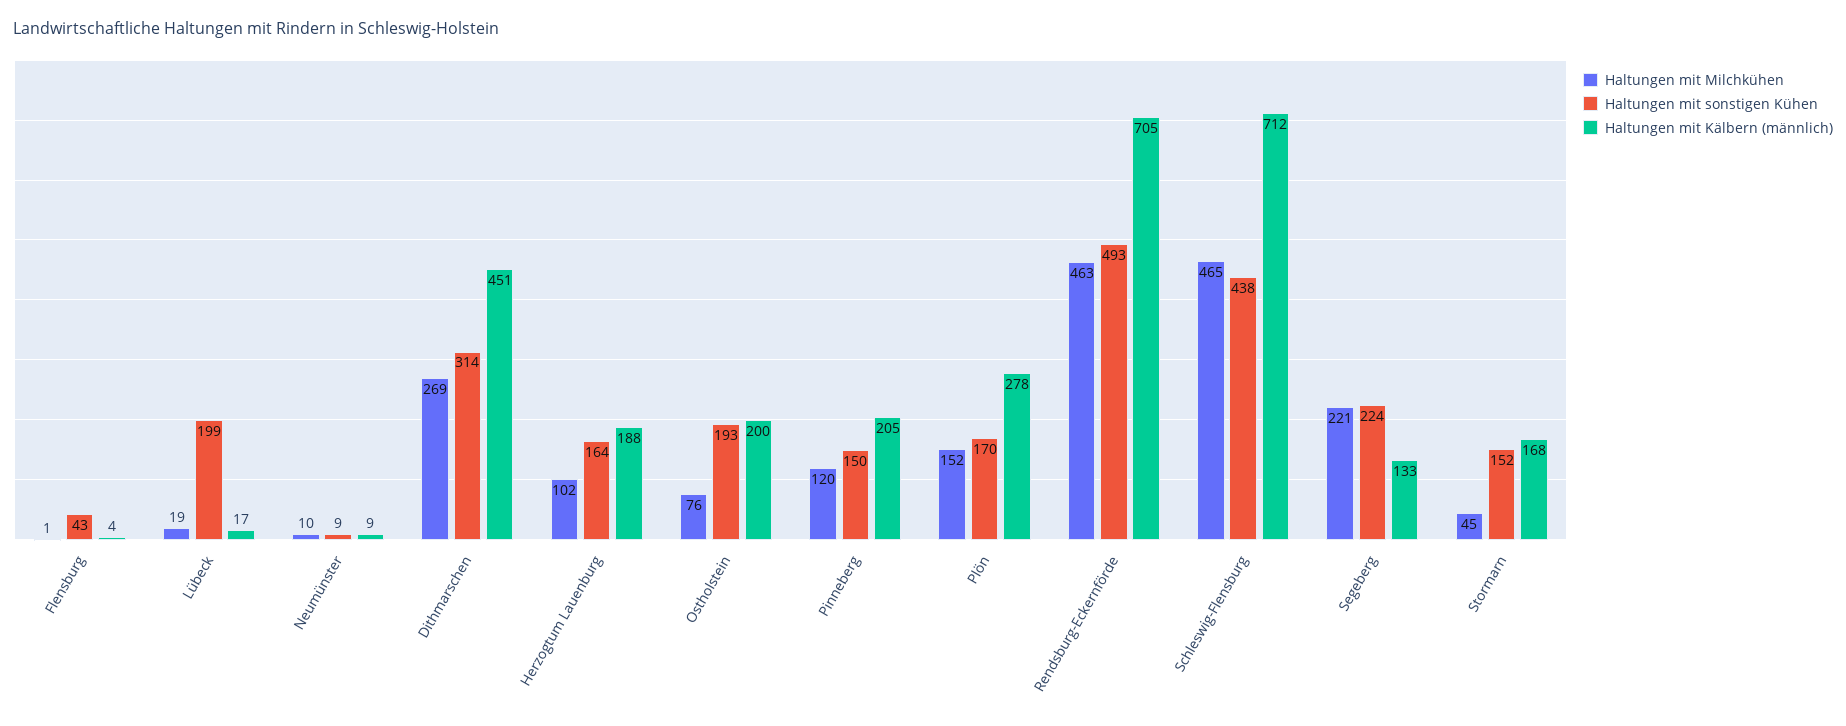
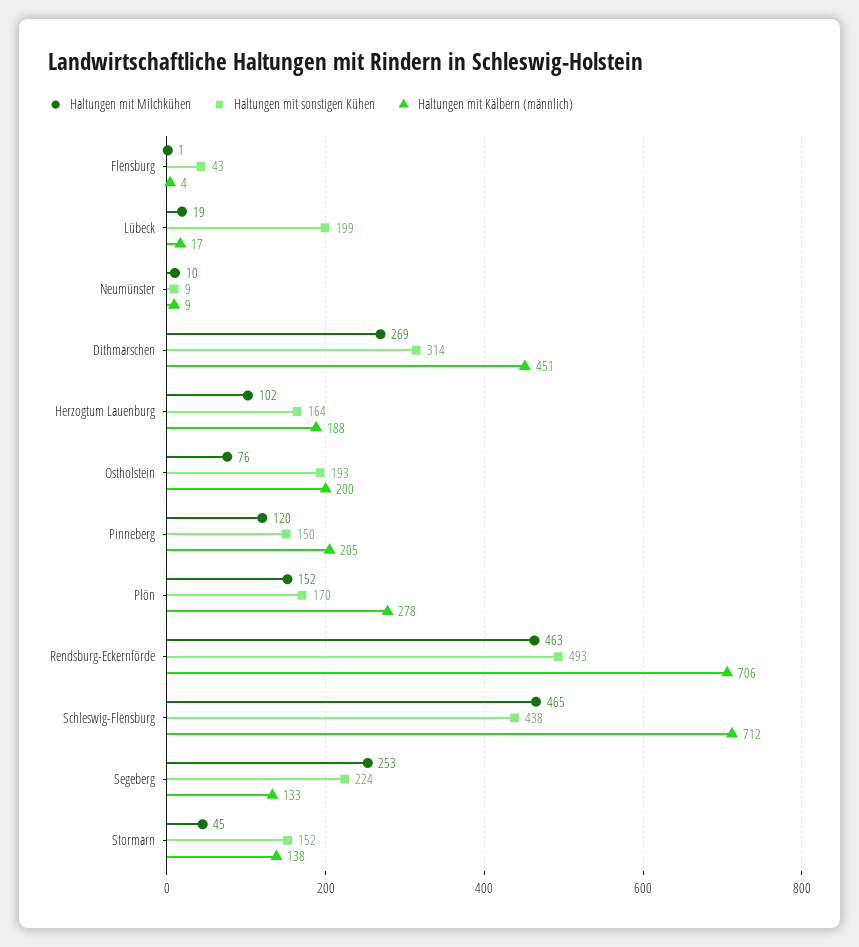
  {
    "Haltungen mit Milchkühen": {
      "Flensburg": 1,
      "Lübeck": 19,
      "Neumünster": 10,
      "Dithmarschen": 269,
      "Herzogtum Lauenburg": 102,
      "Ostholstein": 76,
      "Pinneberg": 120,
      "Plön": 152,
      "Rendsburg-Eckernförde": 463,
      "Schleswig-Flensburg": 465,
-     "Segeberg": 221,
+     "Segeberg": 253,
      "Stormarn": 45
    },
    "Haltungen mit sonstigen Kühen": {
      "Flensburg": 43,
      "Lübeck": 199,
      "Neumünster": 9,
      "Dithmarschen": 314,
      "Herzogtum Lauenburg": 164,
      "Ostholstein": 193,
      "Pinneberg": 150,
      "Plön": 170,
      "Rendsburg-Eckernförde": 493,
      "Schleswig-Flensburg": 438,
      "Segeberg": 224,
      "Stormarn": 152
    },
    "Haltungen mit Kälbern (männlich)": {
      "Flensburg": 4,
      "Lübeck": 17,
      "Neumünster": 9,
      "Dithmarschen": 451,
      "Herzogtum Lauenburg": 188,
      "Ostholstein": 200,
      "Pinneberg": 205,
      "Plön": 278,
-     "Rendsburg-Eckernförde": 705,
+     "Rendsburg-Eckernförde": 706,
      "Schleswig-Flensburg": 712,
      "Segeberg": 133,
-     "Stormarn": 168
+     "Stormarn": 138
    }
  }

